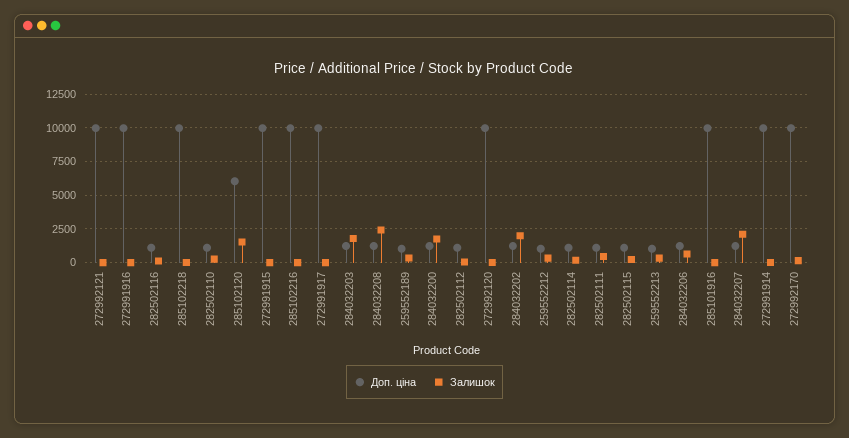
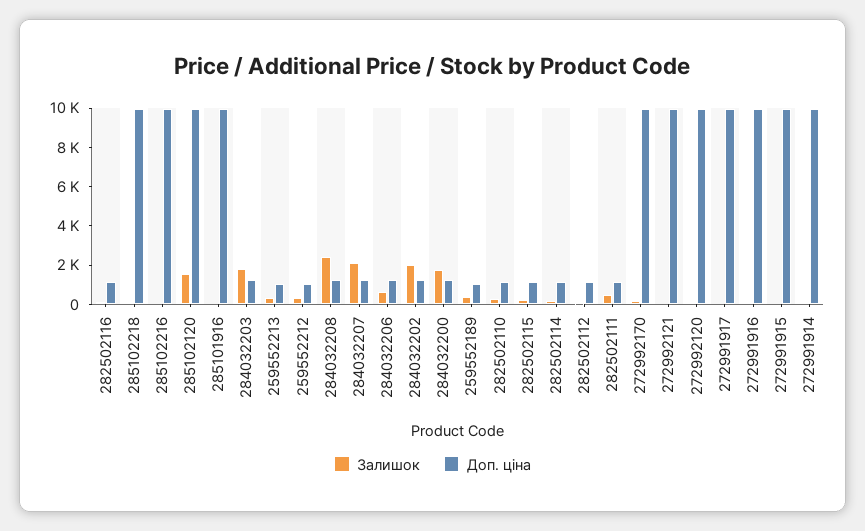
  {
    "Доп. ціна": {
      "272992121": 10000,
      "272991916": 10000,
      "282502116": 1000,
      "285102218": 10000,
      "282502110": 1000,
-     "285102120": 6000,
+     "285102120": 10000,
      "272991915": 10000,
      "285102216": 10000,
      "272991917": 10000,
      "284032203": 1000,
      "284032208": 1000,
      "259552189": 1000,
      "284032200": 1000,
      "282502112": 1000,
      "272992120": 10000,
      "284032202": 1000,
      "259552212": 1000,
      "282502114": 1000,
      "282502111": 1000,
      "282502115": 1000,
      "259552213": 1000,
      "284032206": 1000,
      "285101916": 10000,
      "284032207": 1000,
      "272991914": 10000,
      "272992170": 10000
    },
    "Залишок": {
      "272992121": 0,
      "272991916": 0,
      "282502116": 0,
      "285102218": 0,
      "282502110": 500,
      "285102120": 1500,
      "272991915": 0,
      "285102216": 0,
      "272991917": 0,
      "284032203": 2000,
      "284032208": 2500,
      "259552189": 500,
      "284032200": 1500,
      "282502112": 0,
      "272992120": 0,
      "284032202": 2000,
      "259552212": 500,
      "282502114": 0,
      "282502111": 500,
      "282502115": 0,
      "259552213": 500,
      "284032206": 500,
      "285101916": 0,
      "284032207": 2000,
      "272991914": 0,
      "272992170": 0
    }
  }

